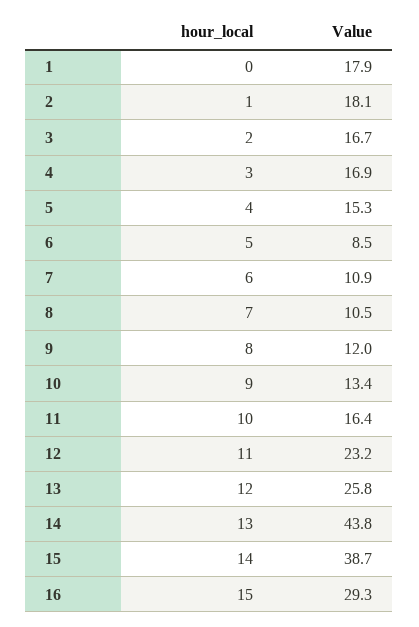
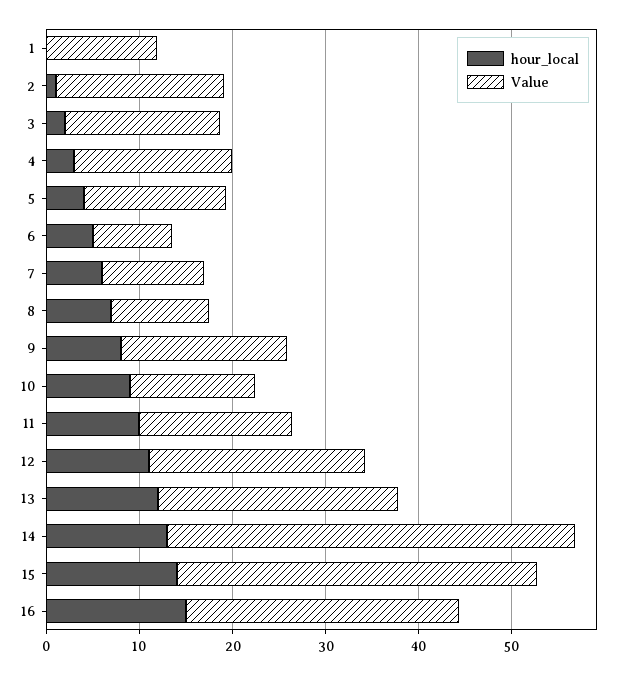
  {
    "hour_local": {
      "1": 0,
      "2": 1,
      "3": 2,
      "4": 3,
      "5": 4,
      "6": 5,
      "7": 6,
      "8": 7,
      "9": 8,
      "10": 9,
      "11": 10,
      "12": 11,
      "13": 12,
      "14": 13,
      "15": 14,
      "16": 15
    },
    "Value": {
-     "1": 17.9,
+     "1": 12,
      "2": 18.1,
      "3": 16.7,
      "4": 16.9,
      "5": 15.3,
      "6": 8.5,
      "7": 10.9,
      "8": 10.5,
-     "9": 12,
+     "9": 18,
      "10": 13.4,
      "11": 16.4,
      "12": 23.2,
      "13": 25.8,
      "14": 43.8,
      "15": 38.7,
      "16": 29.3
    }
  }

